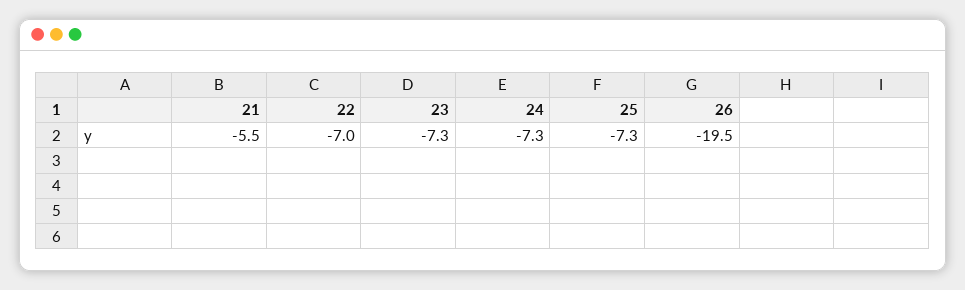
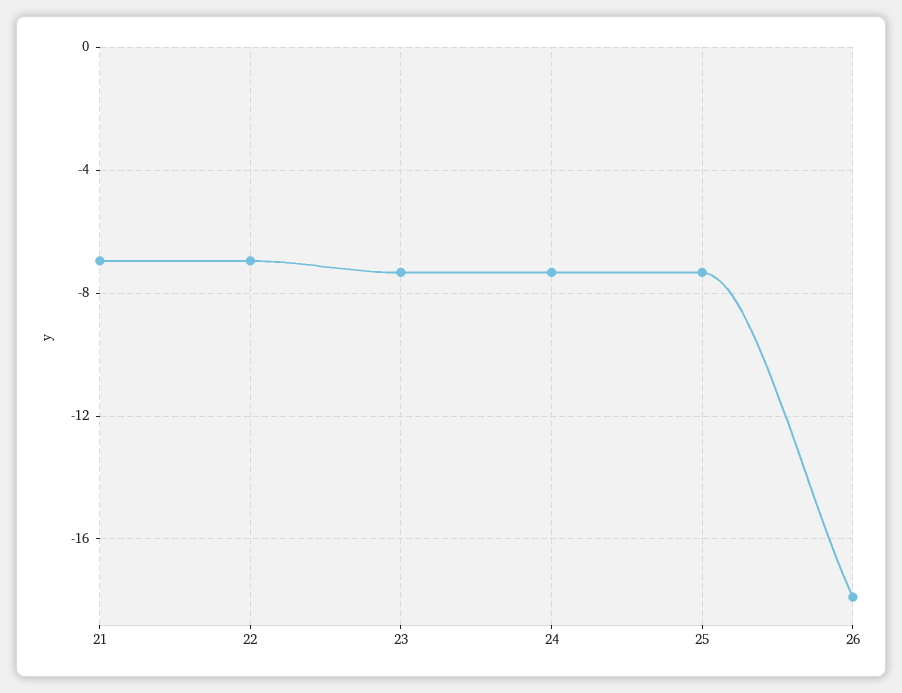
  {
-   "21": -5.5,
+   "21": -7,
    "22": -7,
    "23": -7.3,
    "24": -7.3,
    "25": -7.3,
-   "26": -19.5
+   "26": -18
  }

